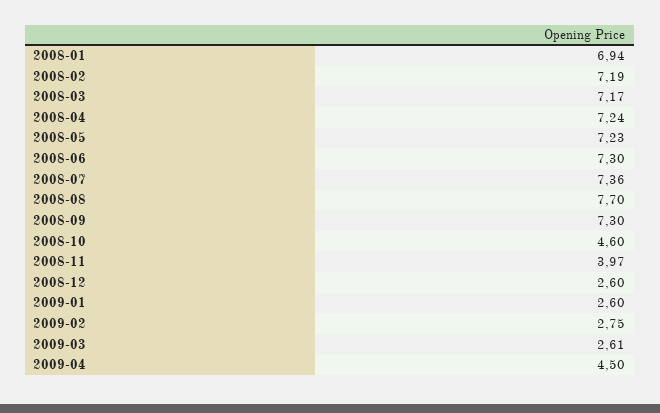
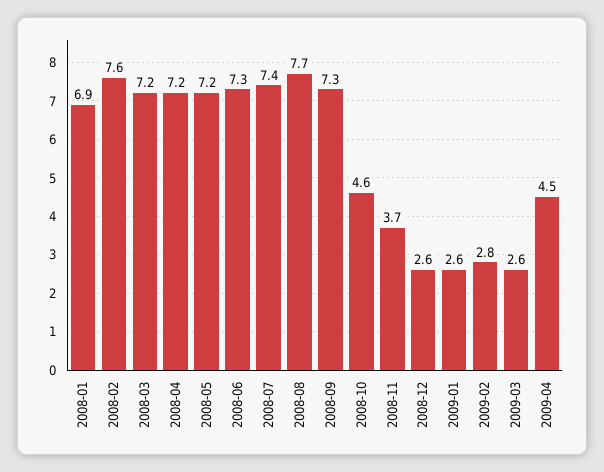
  {
    "2008-01": 6.94,
-   "2008-02": 7.19,
+   "2008-02": 7.6,
    "2008-03": 7.17,
    "2008-04": 7.24,
    "2008-05": 7.23,
    "2008-06": 7.3,
    "2008-07": 7.36,
    "2008-08": 7.7,
    "2008-09": 7.3,
    "2008-10": 4.6,
-   "2008-11": 3.97,
+   "2008-11": 3.7,
    "2008-12": 2.6,
    "2009-01": 2.6,
    "2009-02": 2.75,
    "2009-03": 2.61,
    "2009-04": 4.5
  }

